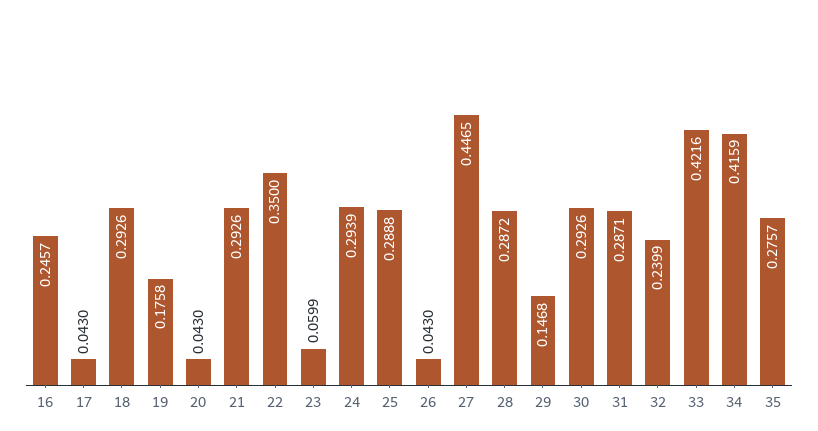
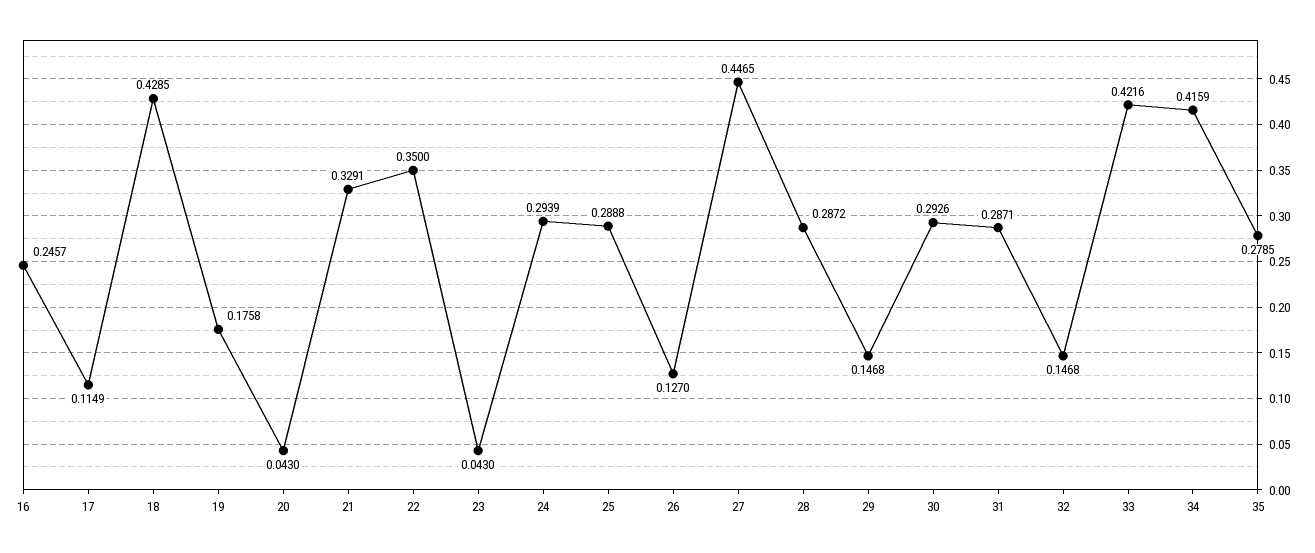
  {
    "16": 0.2457,
-   "17": 0.043,
+   "17": 0.1149,
-   "18": 0.2926,
+   "18": 0.4285,
    "19": 0.1758,
    "20": 0.043,
-   "21": 0.2926,
+   "21": 0.3291,
    "22": 0.35,
-   "23": 0.0599,
+   "23": 0.043,
    "24": 0.2939,
    "25": 0.2888,
-   "26": 0.043,
+   "26": 0.127,
    "27": 0.4465,
    "28": 0.2872,
    "29": 0.1468,
    "30": 0.2926,
    "31": 0.2871,
-   "32": 0.2399,
+   "32": 0.1468,
    "33": 0.4216,
    "34": 0.4159,
-   "35": 0.2757
+   "35": 0.2785
  }

